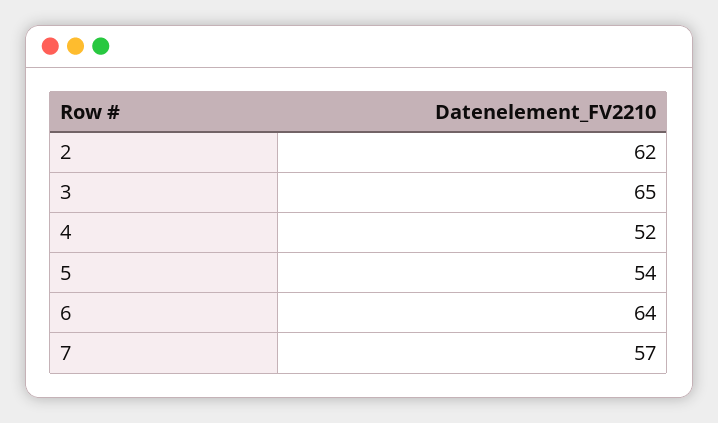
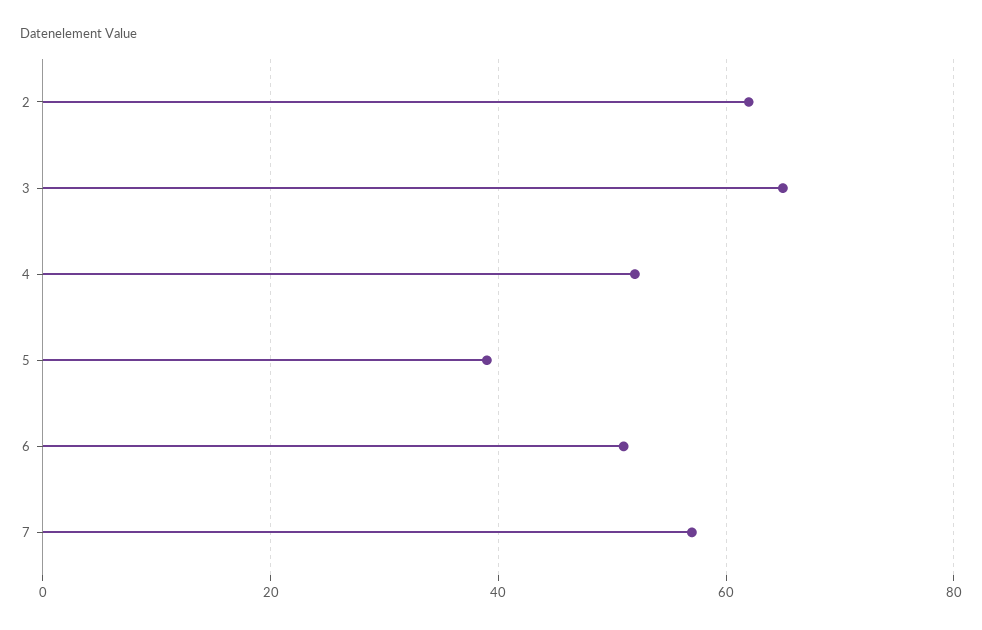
  {
    "2": 62,
    "3": 65,
    "4": 52,
-   "5": 54,
+   "5": 40,
-   "6": 64,
+   "6": 50,
    "7": 57
  }

